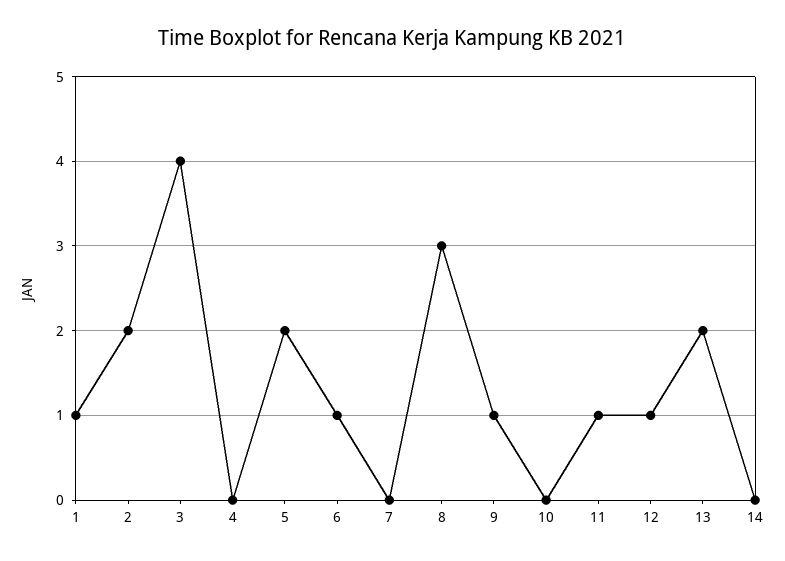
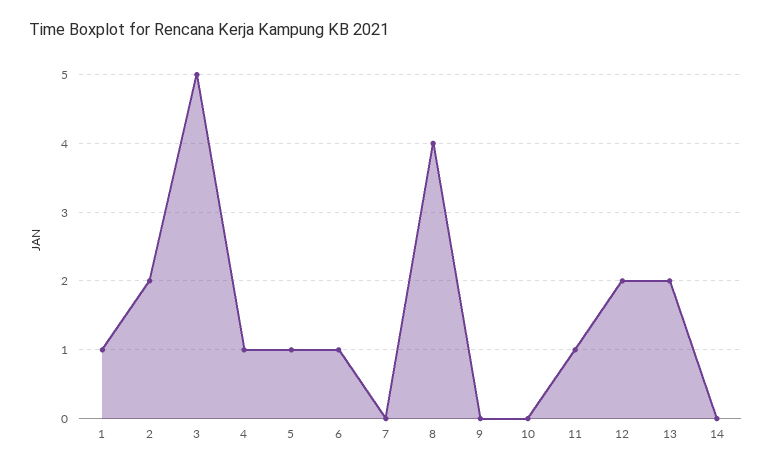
  {
    "1": 1,
    "2": 2,
-   "3": 4,
+   "3": 5,
-   "4": 0,
+   "4": 1,
-   "5": 2,
+   "5": 1,
    "6": 1,
    "7": 0,
-   "8": 3,
+   "8": 4,
-   "9": 1,
+   "9": 0,
    "10": 0,
    "11": 1,
-   "12": 1,
+   "12": 2,
    "13": 2,
    "14": 0
  }

